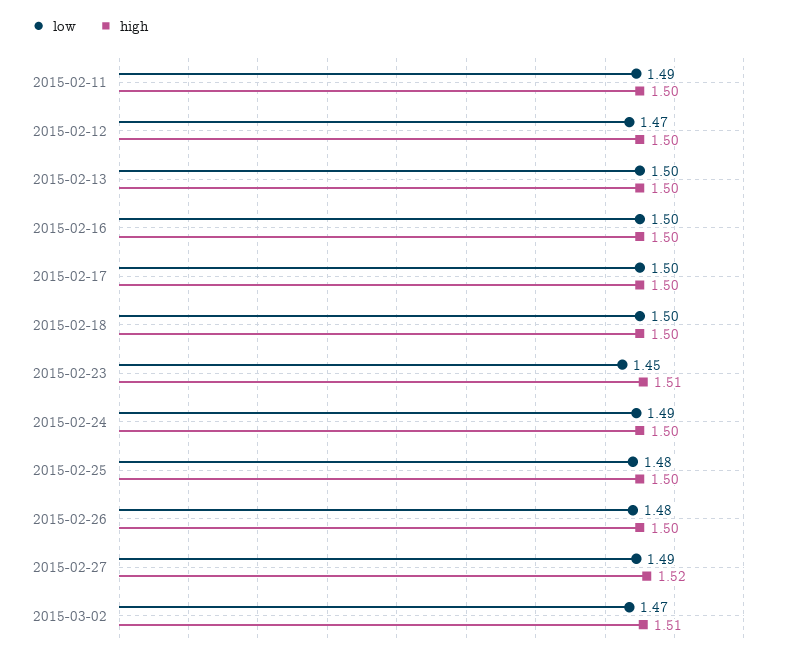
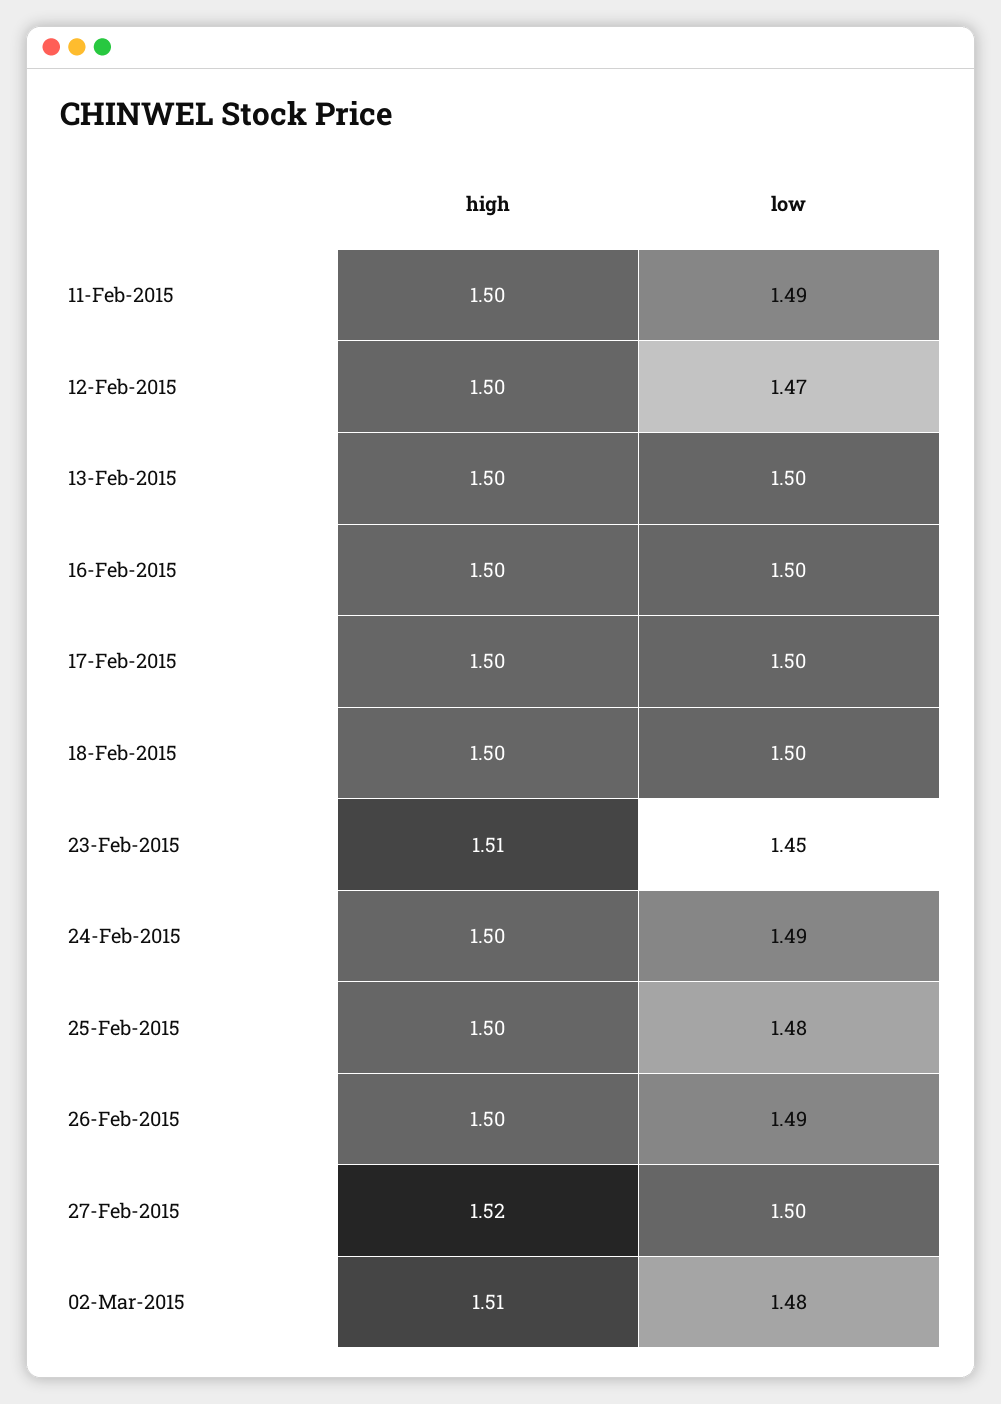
  {
    "low": {
      "2015-02-11": 1.49,
      "2015-02-12": 1.47,
      "2015-02-13": 1.5,
      "2015-02-16": 1.5,
      "2015-02-17": 1.5,
      "2015-02-18": 1.5,
      "2015-02-23": 1.45,
      "2015-02-24": 1.49,
      "2015-02-25": 1.48,
-     "2015-02-26": 1.48,
+     "2015-02-26": 1.49,
-     "2015-02-27": 1.49,
+     "2015-02-27": 1.5,
-     "2015-03-02": 1.47
+     "2015-03-02": 1.48
    },
    "high": {
      "2015-02-11": 1.5,
      "2015-02-12": 1.5,
      "2015-02-13": 1.5,
      "2015-02-16": 1.5,
      "2015-02-17": 1.5,
      "2015-02-18": 1.5,
      "2015-02-23": 1.51,
      "2015-02-24": 1.5,
      "2015-02-25": 1.5,
      "2015-02-26": 1.5,
      "2015-02-27": 1.52,
      "2015-03-02": 1.51
    }
  }

